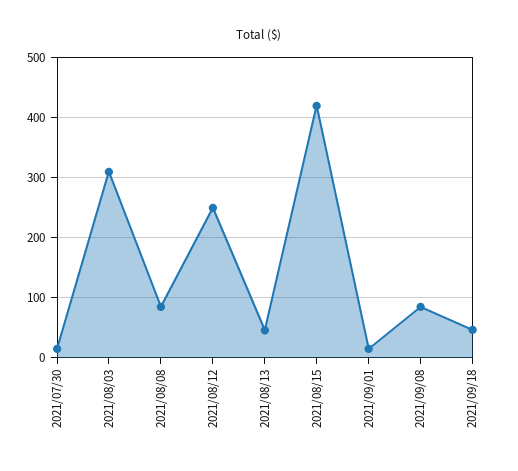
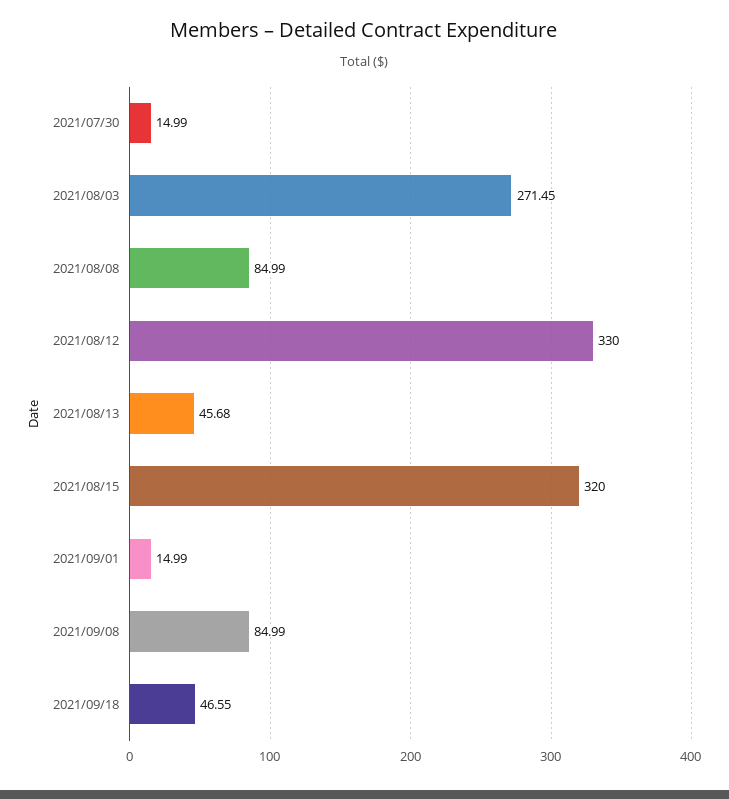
  {
    "2021/07/30": 14.99,
-   "2021/08/03": 310,
+   "2021/08/03": 271.45,
    "2021/08/08": 84.99,
-   "2021/08/12": 250,
+   "2021/08/12": 330,
    "2021/08/13": 45.68,
-   "2021/08/15": 420,
+   "2021/08/15": 320,
    "2021/09/01": 14.99,
    "2021/09/08": 84.99,
    "2021/09/18": 46.55
  }

